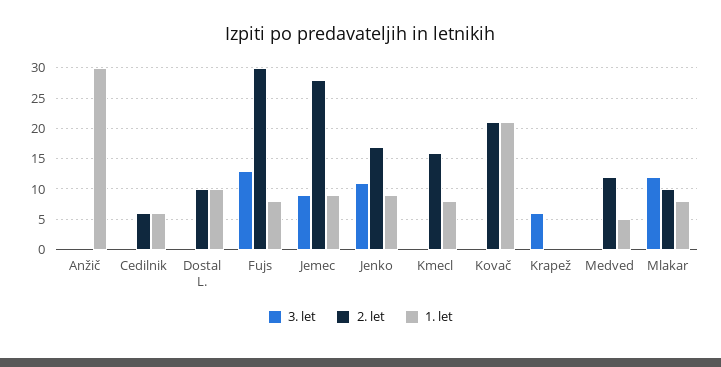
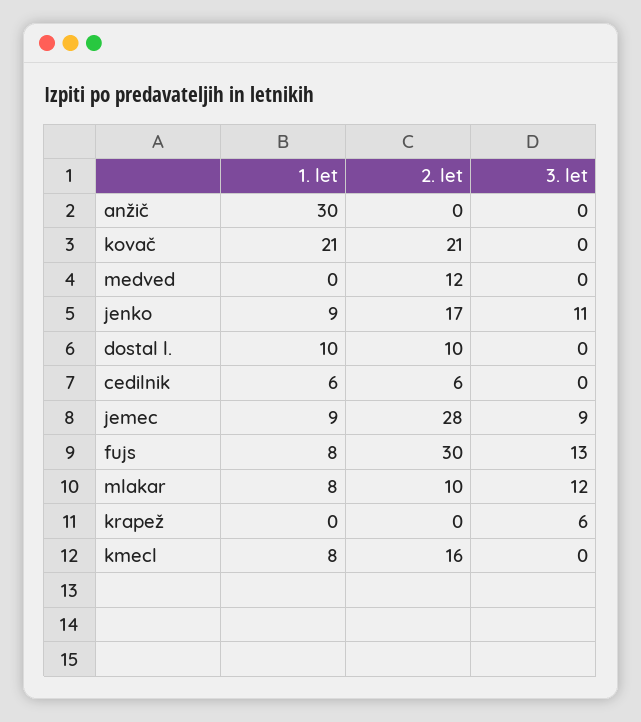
  {
    "3. let": {
      "Anžič": 0,
      "Cedilnik": 0,
      "Dostal L.": 0,
      "Fujs": 13,
      "Jemec": 9,
      "Jenko": 11,
      "Kmecl": 0,
      "Kovač": 0,
      "Krapež": 6,
      "Medved": 0,
      "Mlakar": 12
    },
    "2. let": {
      "Anžič": 0,
      "Cedilnik": 6,
      "Dostal L.": 10,
      "Fujs": 30,
      "Jemec": 28,
      "Jenko": 17,
      "Kmecl": 16,
      "Kovač": 21,
      "Krapež": 0,
      "Medved": 12,
      "Mlakar": 10
    },
    "1. let": {
      "Anžič": 30,
      "Cedilnik": 6,
      "Dostal L.": 10,
      "Fujs": 8,
      "Jemec": 9,
      "Jenko": 9,
      "Kmecl": 8,
      "Kovač": 21,
      "Krapež": 0,
-     "Medved": 5,
+     "Medved": 0,
      "Mlakar": 8
    }
  }

